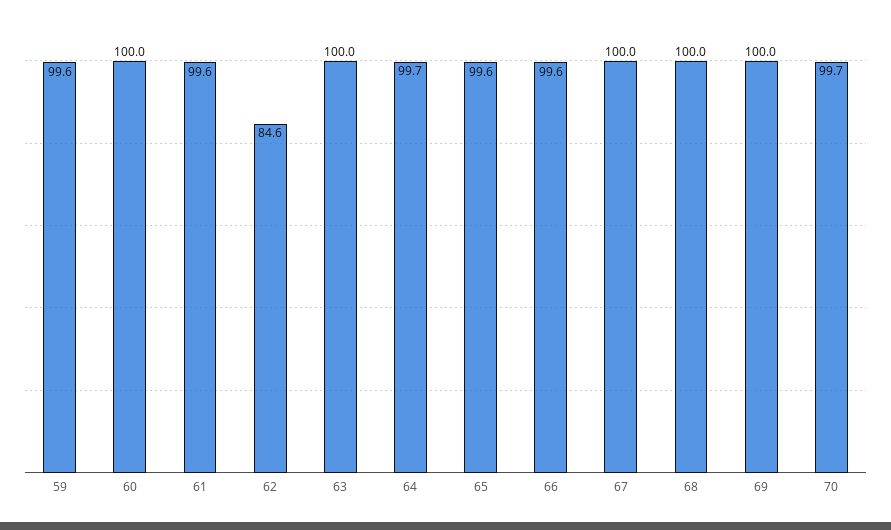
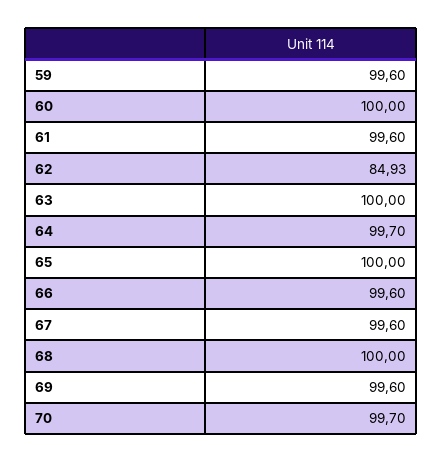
  {
    "59": 99.6,
    "60": 100,
    "61": 99.6,
-   "62": 84.6,
+   "62": 84.93,
    "63": 100,
    "64": 99.7,
-   "65": 99.6,
+   "65": 100,
    "66": 99.6,
-   "67": 100,
+   "67": 99.6,
    "68": 100,
-   "69": 100,
+   "69": 99.6,
    "70": 99.7
  }

